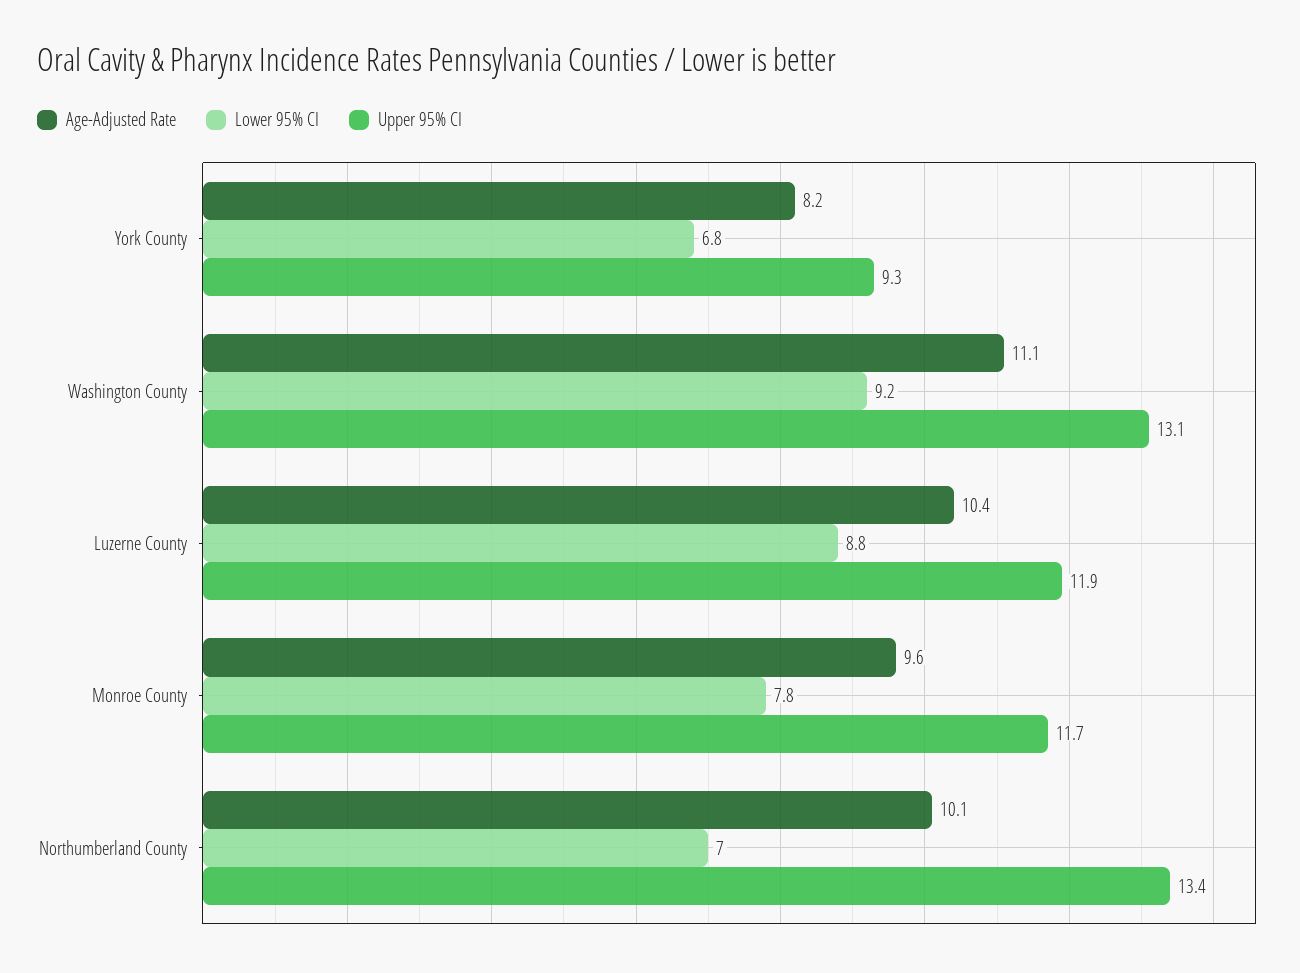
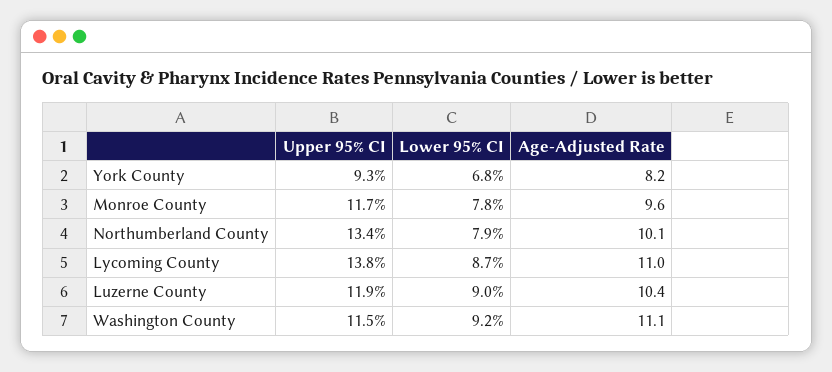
  {
    "Age-Adjusted Rate": {
      "York County": 8.2,
      "Washington County": 11.1,
      "Luzerne County": 10.4,
      "Monroe County": 9.6,
-     "Northumberland County": 10.1
+     "Northumberland County": 10.1,
+     "Lycoming County": 11
    },
    "Lower 95% CI": {
      "York County": 6.8,
      "Washington County": 9.2,
-     "Luzerne County": 8.8,
+     "Luzerne County": 9,
      "Monroe County": 7.8,
-     "Northumberland County": 7
+     "Northumberland County": 7.9,
+     "Lycoming County": 8.7
    },
    "Upper 95% CI": {
      "York County": 9.3,
-     "Washington County": 13.1,
+     "Washington County": 11.5,
      "Luzerne County": 11.9,
      "Monroe County": 11.7,
-     "Northumberland County": 13.4
+     "Northumberland County": 13.4,
+     "Lycoming County": 13.8
    }
  }

